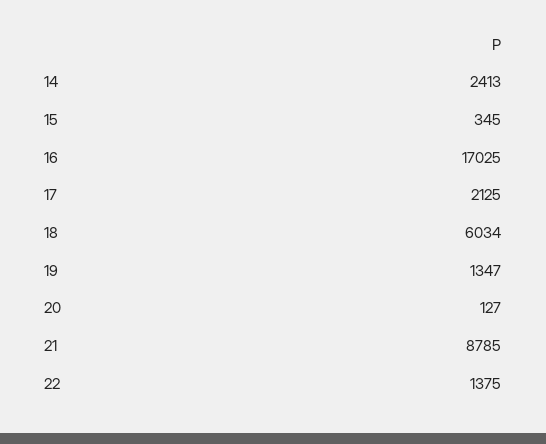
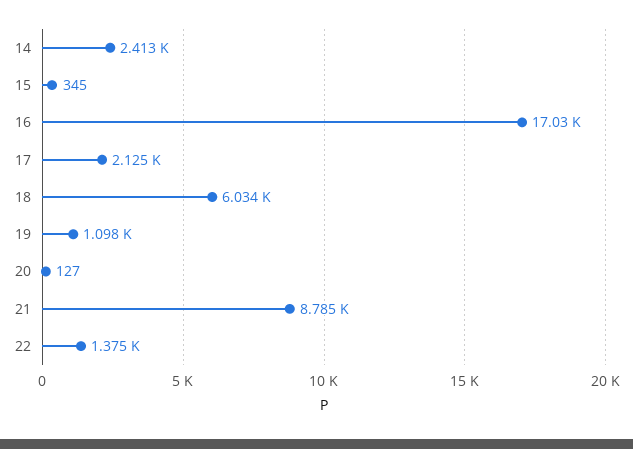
  {
    "14": 2413,
    "15": 345,
    "16": 17025,
    "17": 2125,
    "18": 6034,
-   "19": 1347,
+   "19": 1098,
    "20": 127,
    "21": 8785,
    "22": 1375
  }

